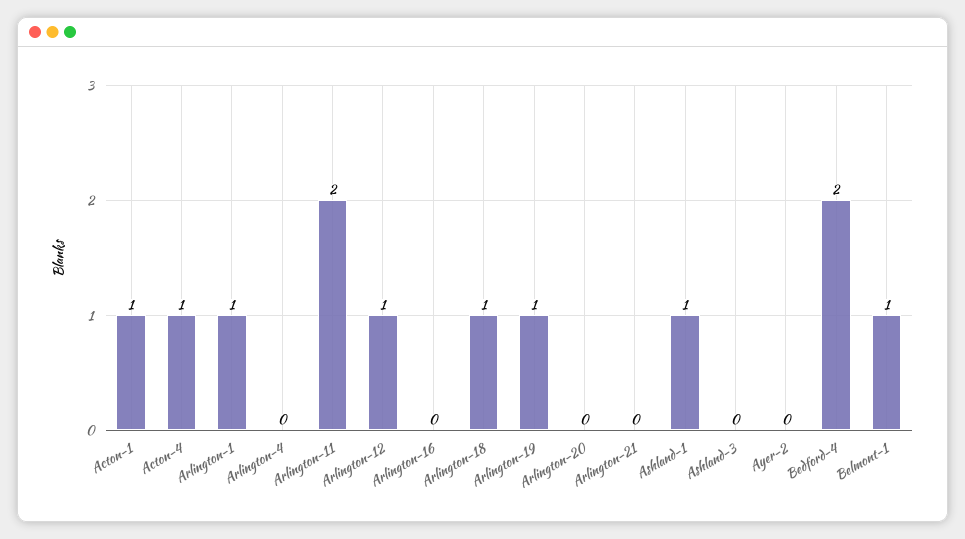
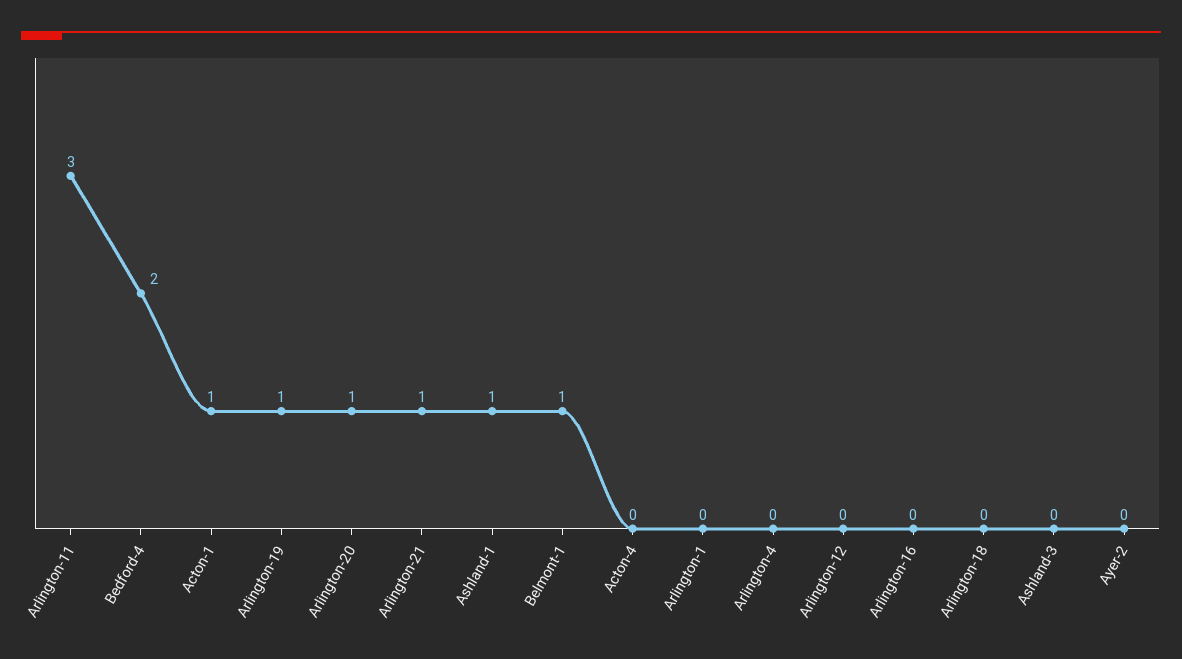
  {
    "Acton-1": 1,
-   "Acton-4": 1,
+   "Acton-4": 0,
-   "Arlington-1": 1,
+   "Arlington-1": 0,
    "Arlington-4": 0,
-   "Arlington-11": 2,
+   "Arlington-11": 3,
-   "Arlington-12": 1,
+   "Arlington-12": 0,
    "Arlington-16": 0,
-   "Arlington-18": 1,
+   "Arlington-18": 0,
    "Arlington-19": 1,
-   "Arlington-20": 0,
+   "Arlington-20": 1,
-   "Arlington-21": 0,
+   "Arlington-21": 1,
    "Ashland-1": 1,
    "Ashland-3": 0,
    "Ayer-2": 0,
    "Bedford-4": 2,
    "Belmont-1": 1
  }

